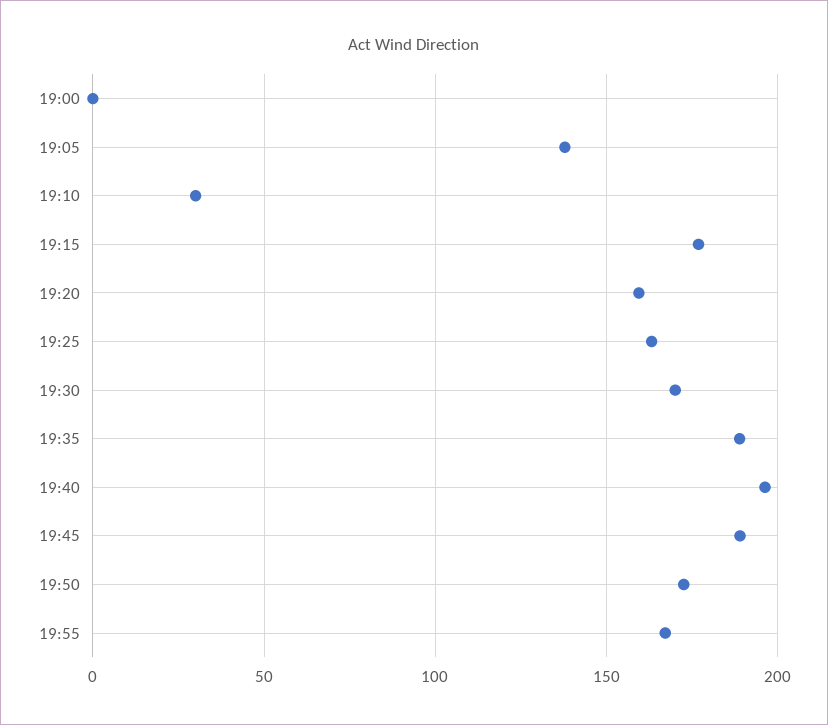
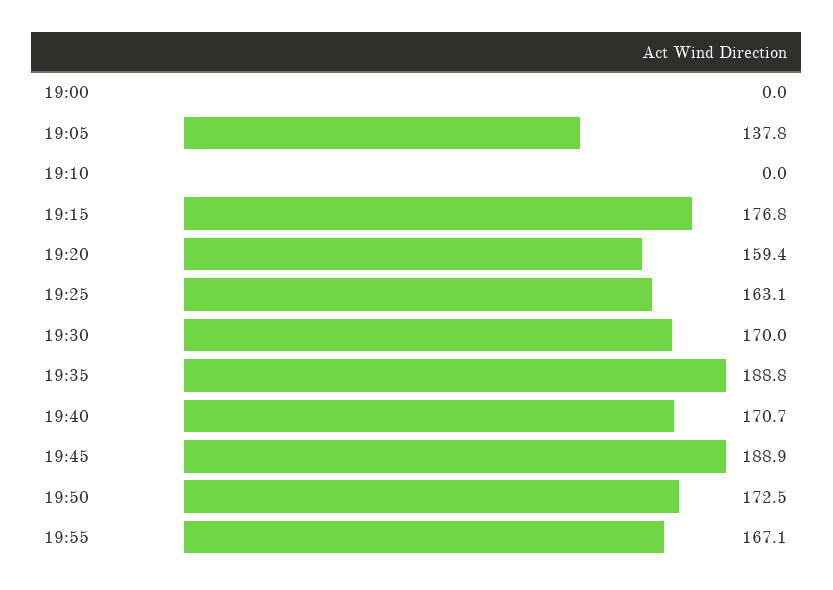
  {
    "19:00": 0,
    "19:05": 137.8,
-   "19:10": 30,
+   "19:10": 0,
    "19:15": 176.8,
    "19:20": 159.4,
    "19:25": 163.1,
    "19:30": 170,
    "19:35": 188.8,
-   "19:40": 195,
+   "19:40": 170.7,
    "19:45": 188.9,
    "19:50": 172.5,
    "19:55": 167.1
  }

